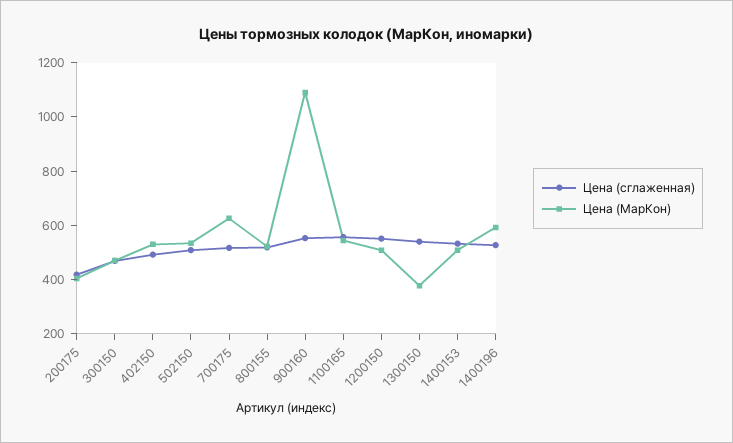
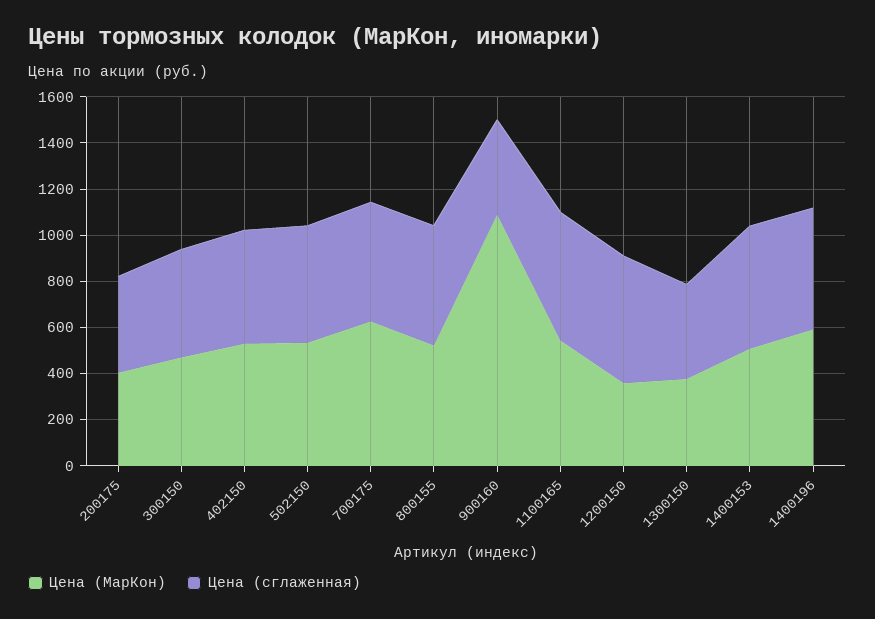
  {
    "Цена (сглаженная)": {
      "200175": 400,
      "300150": 450,
      "402150": 500,
      "502150": 500,
      "700175": 500,
      "800155": 500,
-     "900160": 550,
+     "900160": 400,
      "1100165": 550,
      "1200150": 550,
-     "1300150": 550,
+     "1300150": 400,
      "1400153": 550,
      "1400196": 550
    },
    "Цена (МарКон)": {
      "200175": 400,
      "300150": 450,
      "402150": 550,
      "502150": 550,
      "700175": 650,
      "800155": 500,
      "900160": 1100,
      "1100165": 550,
-     "1200150": 500,
+     "1200150": 350,
      "1300150": 400,
      "1400153": 500,
      "1400196": 600
    }
  }

